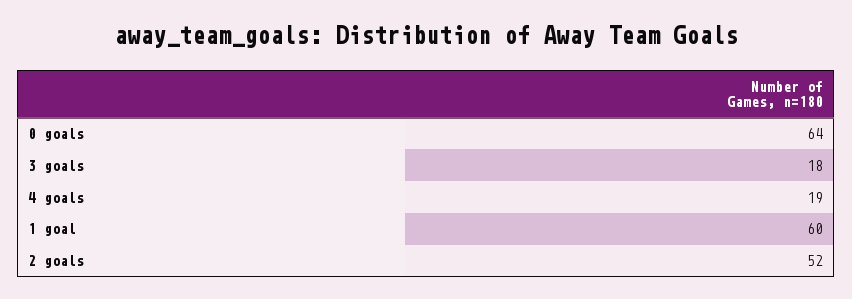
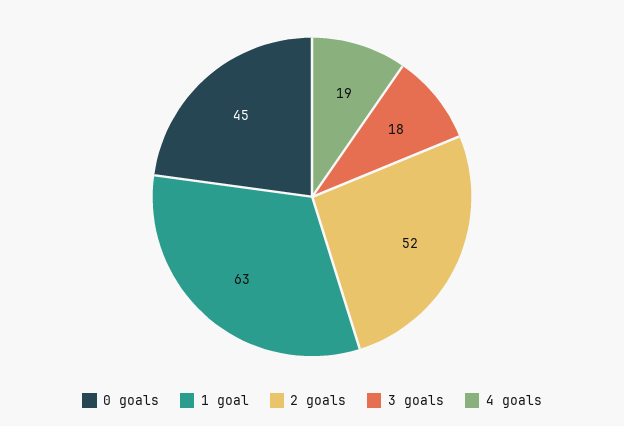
  {
-   "0 goals": 64,
+   "0 goals": 45,
    "3 goals": 18,
    "4 goals": 19,
-   "1 goal": 60,
+   "1 goal": 63,
    "2 goals": 52
  }

